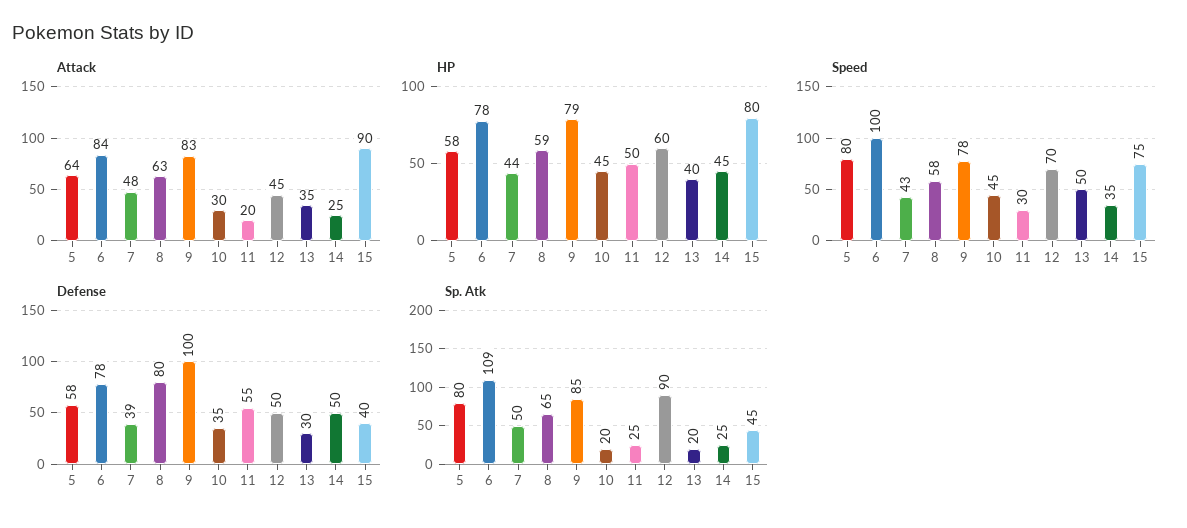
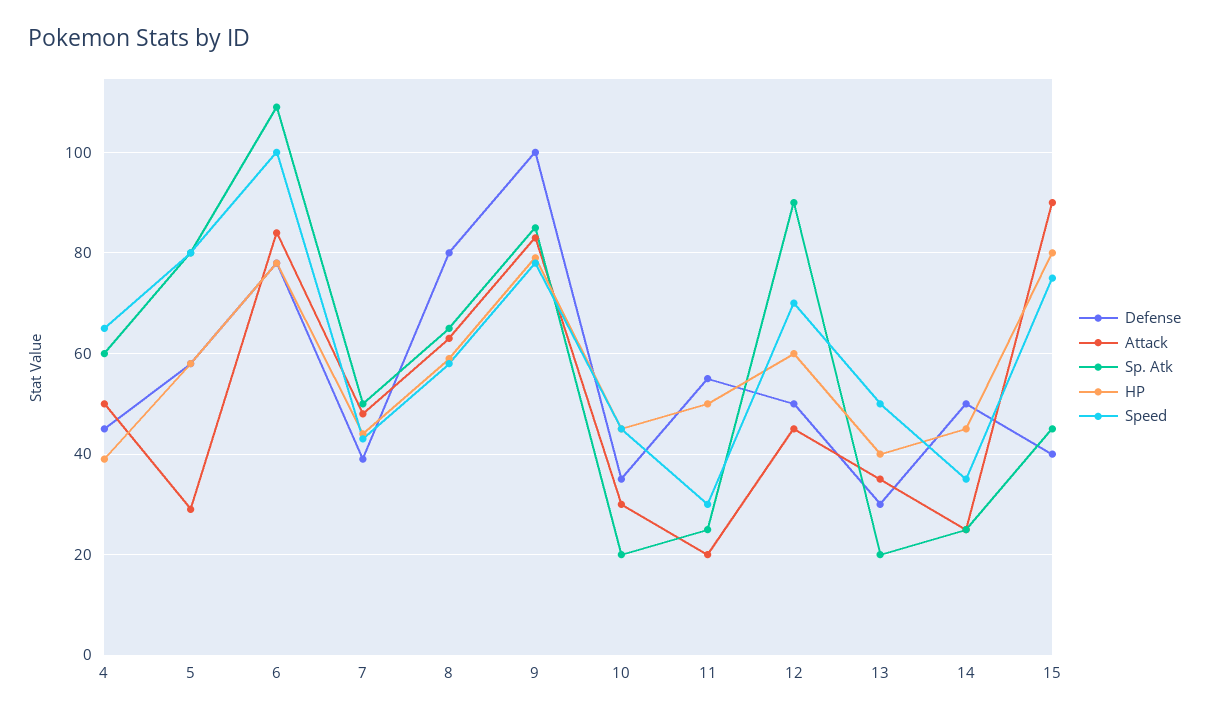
  {
    "Attack": {
-     "5": 64,
+     "5": 30,
      "6": 84,
      "7": 48,
      "8": 63,
      "9": 83,
      "10": 30,
      "11": 20,
      "12": 45,
      "13": 35,
      "14": 25,
-     "15": 90
+     "15": 90,
+     "4": 50
    },
    "HP": {
      "5": 58,
      "6": 78,
      "7": 44,
      "8": 59,
      "9": 79,
      "10": 45,
      "11": 50,
      "12": 60,
      "13": 40,
      "14": 45,
-     "15": 80
+     "15": 80,
+     "4": 40
    },
    "Speed": {
      "5": 80,
      "6": 100,
      "7": 43,
      "8": 58,
      "9": 78,
      "10": 45,
      "11": 30,
      "12": 70,
      "13": 50,
      "14": 35,
-     "15": 75
+     "15": 75,
+     "4": 65
    },
    "Defense": {
      "5": 58,
      "6": 78,
      "7": 39,
      "8": 80,
      "9": 100,
      "10": 35,
      "11": 55,
      "12": 50,
      "13": 30,
      "14": 50,
-     "15": 40
+     "15": 40,
+     "4": 45
    },
    "Sp. Atk": {
      "5": 80,
      "6": 109,
      "7": 50,
      "8": 65,
      "9": 85,
      "10": 20,
      "11": 25,
      "12": 90,
      "13": 20,
      "14": 25,
-     "15": 45
+     "15": 45,
+     "4": 60
    }
  }

